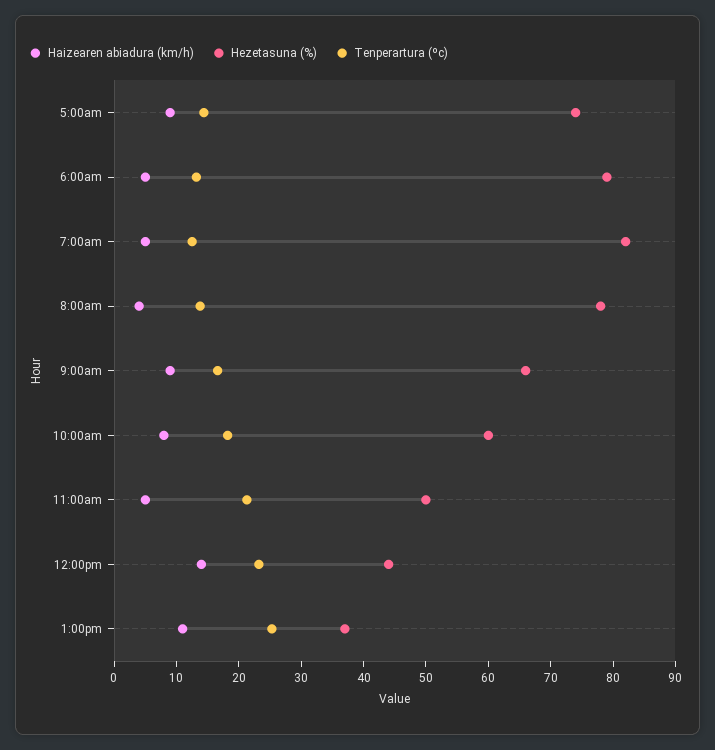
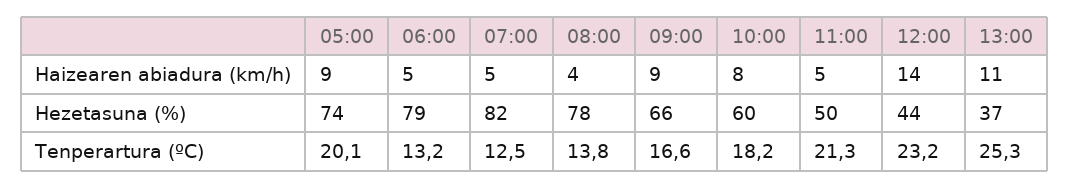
  {
    "Haizearen abiadura (km/h)": {
      "5:00am": 9,
      "6:00am": 5,
      "7:00am": 5,
      "8:00am": 4,
      "9:00am": 9,
      "10:00am": 8,
      "11:00am": 5,
      "12:00pm": 14,
      "1:00pm": 11
    },
    "Hezetasuna (%)": {
      "5:00am": 74,
      "6:00am": 79,
      "7:00am": 82,
      "8:00am": 78,
      "9:00am": 66,
      "10:00am": 60,
      "11:00am": 50,
      "12:00pm": 44,
      "1:00pm": 37
    },
    "Tenperartura (ºc)": {
-     "5:00am": 14,
+     "5:00am": 20.1,
      "6:00am": 13.2,
      "7:00am": 12.5,
      "8:00am": 13.8,
      "9:00am": 16.6,
      "10:00am": 18.2,
      "11:00am": 21.3,
      "12:00pm": 23.2,
      "1:00pm": 25.3
    }
  }

